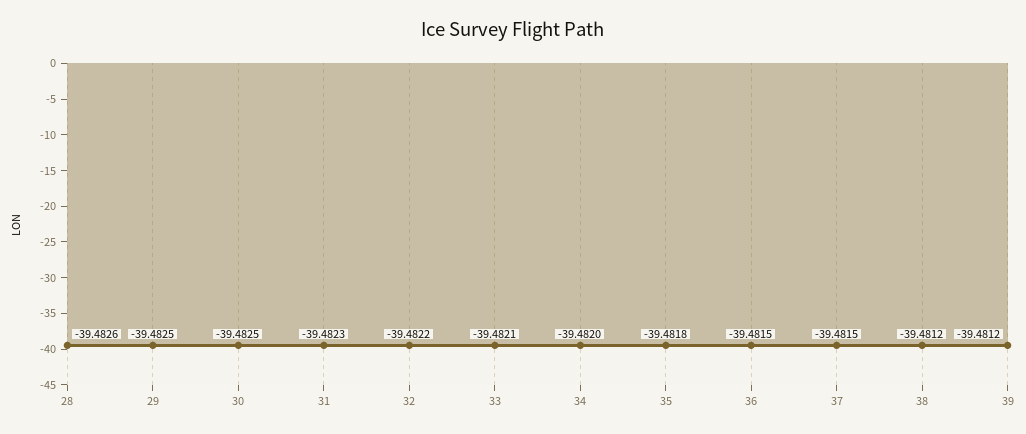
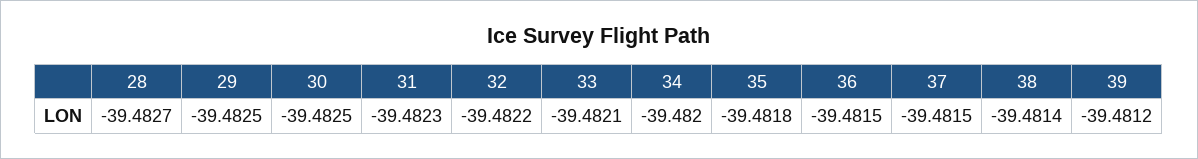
  {
-   "28": -39.4826,
+   "28": -39.4827,
    "29": -39.4825,
    "30": -39.4825,
    "31": -39.4823,
    "32": -39.4822,
    "33": -39.4821,
    "34": -39.482,
    "35": -39.4818,
    "36": -39.4815,
    "37": -39.4815,
-   "38": -39.4812,
+   "38": -39.4814,
    "39": -39.4812
  }

